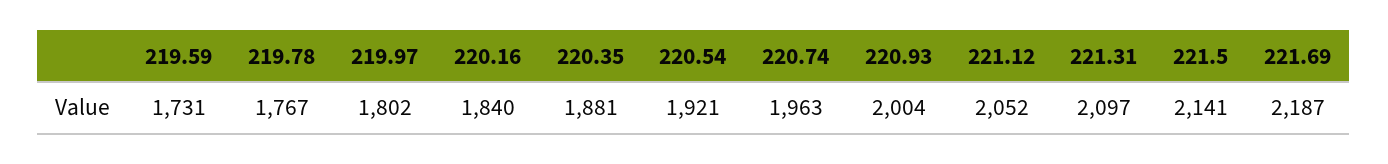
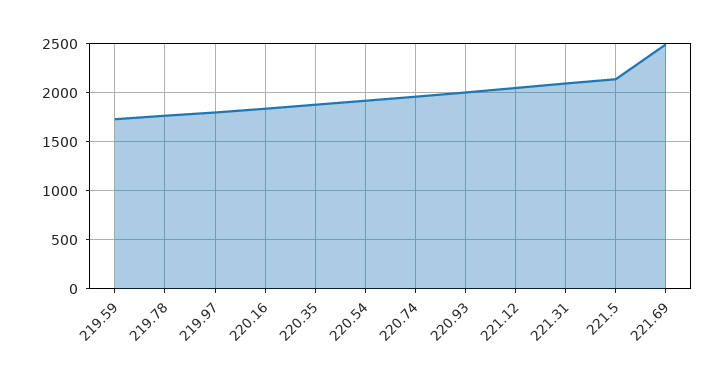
  {
    "219.59": 1731,
    "219.78": 1767,
    "219.97": 1802,
    "220.16": 1840,
    "220.35": 1881,
    "220.54": 1921,
    "220.74": 1963,
    "220.93": 2004,
    "221.12": 2052,
    "221.31": 2097,
    "221.5": 2141,
-   "221.69": 2187
+   "221.69": 2500
  }

